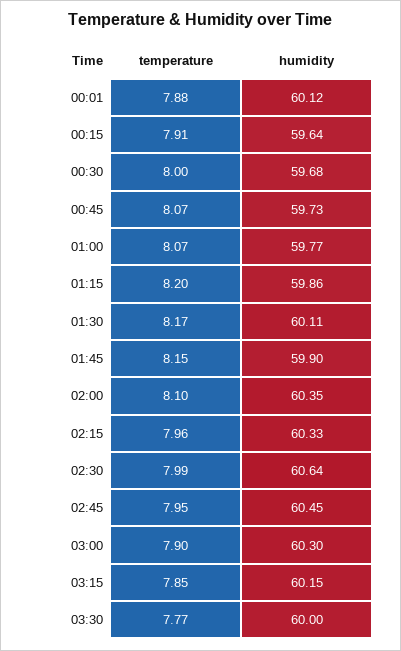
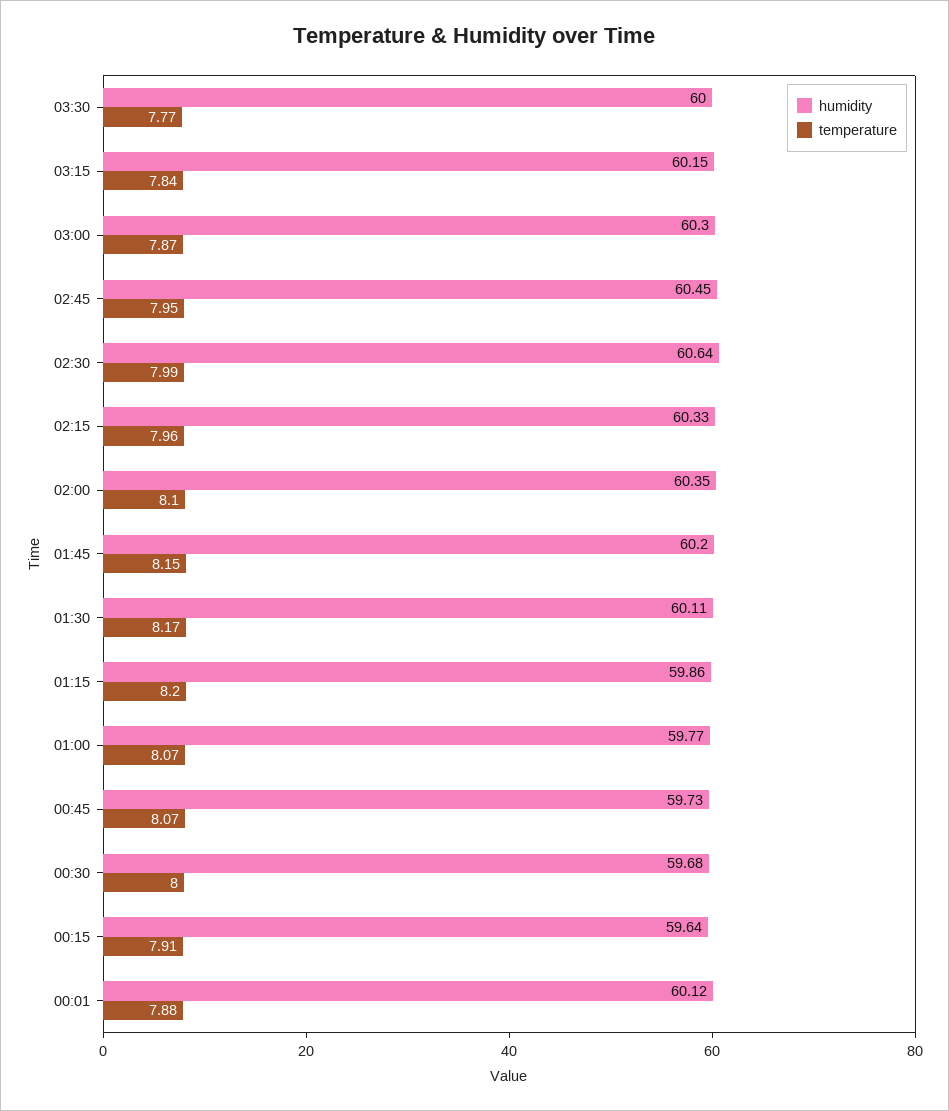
  {
    "temperature": {
      "00:01": 7.88,
      "00:15": 7.91,
      "00:30": 8,
      "00:45": 8.07,
      "01:00": 8.07,
      "01:15": 8.2,
      "01:30": 8.17,
      "01:45": 8.15,
      "02:00": 8.1,
      "02:15": 7.96,
      "02:30": 7.99,
      "02:45": 7.95,
-     "03:00": 7.9,
+     "03:00": 7.87,
-     "03:15": 7.85,
+     "03:15": 7.84,
      "03:30": 7.77
    },
    "humidity": {
      "00:01": 60.12,
      "00:15": 59.64,
      "00:30": 59.68,
      "00:45": 59.73,
      "01:00": 59.77,
      "01:15": 59.86,
      "01:30": 60.11,
-     "01:45": 59.9,
+     "01:45": 60.2,
      "02:00": 60.35,
      "02:15": 60.33,
      "02:30": 60.64,
      "02:45": 60.45,
      "03:00": 60.3,
      "03:15": 60.15,
      "03:30": 60
    }
  }

